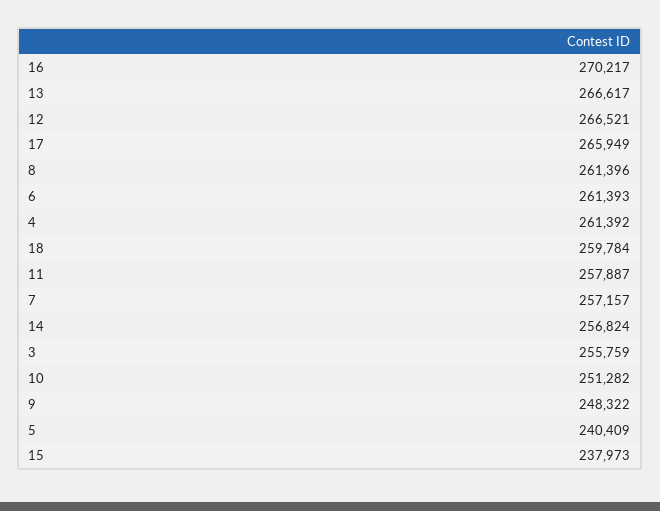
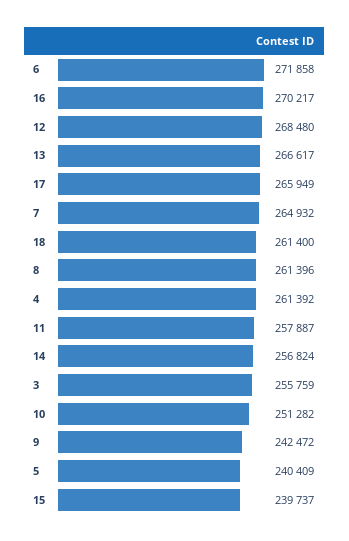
  {
    "16": 270217,
    "13": 266617,
-   "12": 266521,
+   "12": 268480,
    "17": 265949,
    "8": 261396,
-   "6": 261393,
+   "6": 271858,
    "4": 261392,
-   "18": 259784,
+   "18": 261400,
    "11": 257887,
-   "7": 257157,
+   "7": 264932,
    "14": 256824,
    "3": 255759,
    "10": 251282,
-   "9": 248322,
+   "9": 242472,
    "5": 240409,
-   "15": 237973
+   "15": 239737
  }

